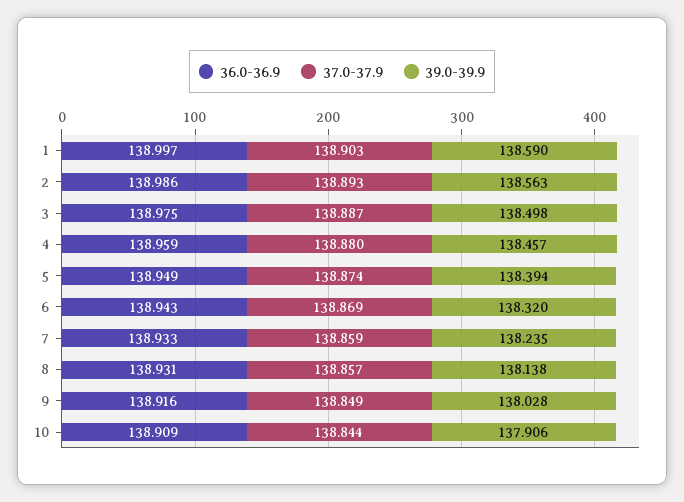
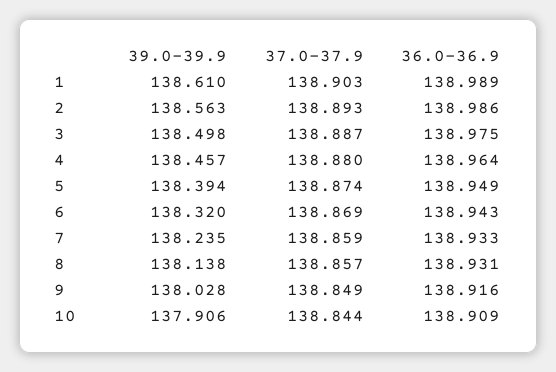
  {
    "36.0-36.9": {
-     "1": 138.997,
+     "1": 138.989,
      "2": 138.986,
      "3": 138.975,
-     "4": 138.959,
+     "4": 138.964,
      "5": 138.949,
      "6": 138.943,
      "7": 138.933,
      "8": 138.931,
      "9": 138.916,
      "10": 138.909
    },
    "37.0-37.9": {
      "1": 138.903,
      "2": 138.893,
      "3": 138.887,
      "4": 138.88,
      "5": 138.874,
      "6": 138.869,
      "7": 138.859,
      "8": 138.857,
      "9": 138.849,
      "10": 138.844
    },
    "39.0-39.9": {
-     "1": 138.59,
+     "1": 138.61,
      "2": 138.563,
      "3": 138.498,
      "4": 138.457,
      "5": 138.394,
      "6": 138.32,
      "7": 138.235,
      "8": 138.138,
      "9": 138.028,
      "10": 137.906
    }
  }

